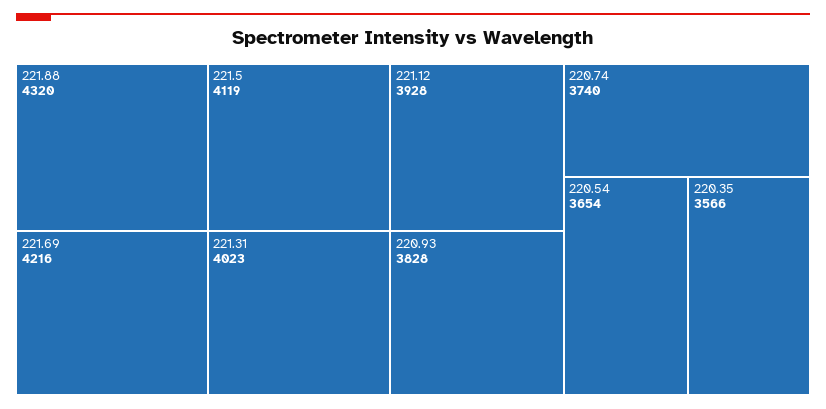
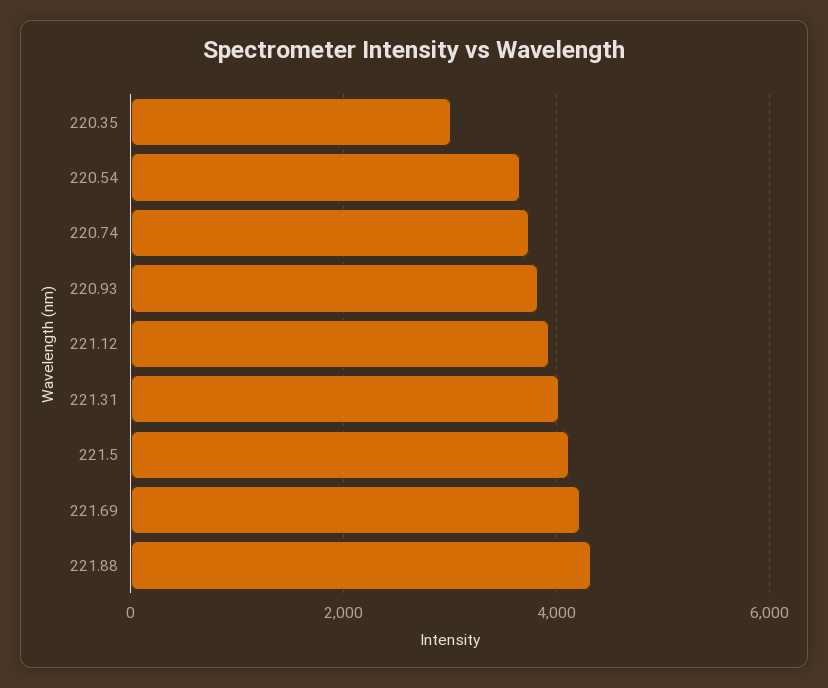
  {
    "221.88": 4320,
    "221.69": 4216,
    "221.5": 4119,
    "221.31": 4023,
    "221.12": 3928,
    "220.93": 3828,
    "220.74": 3740,
    "220.54": 3654,
-   "220.35": 3566
+   "220.35": 3000
  }

